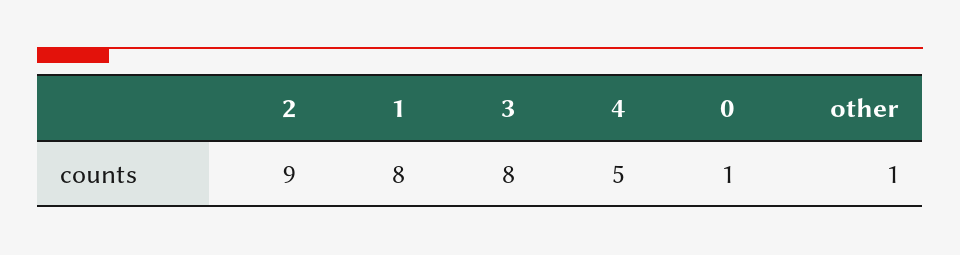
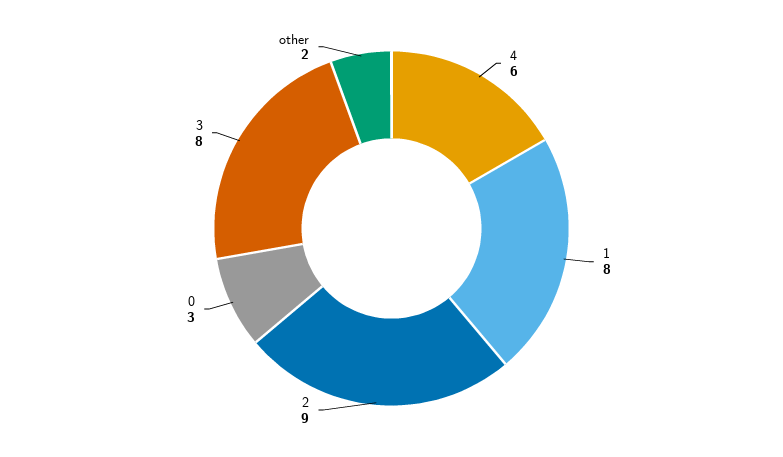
  {
    "2": 9,
    "1": 8,
    "3": 8,
-   "4": 5,
+   "4": 6,
-   "0": 1,
+   "0": 3,
-   "other": 1
+   "other": 2
  }

